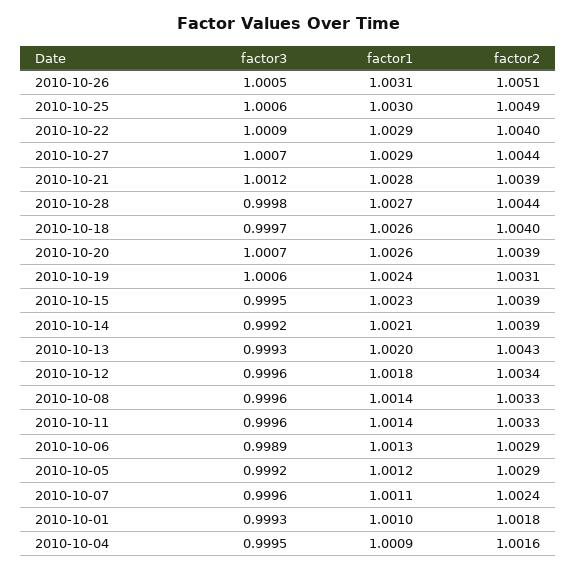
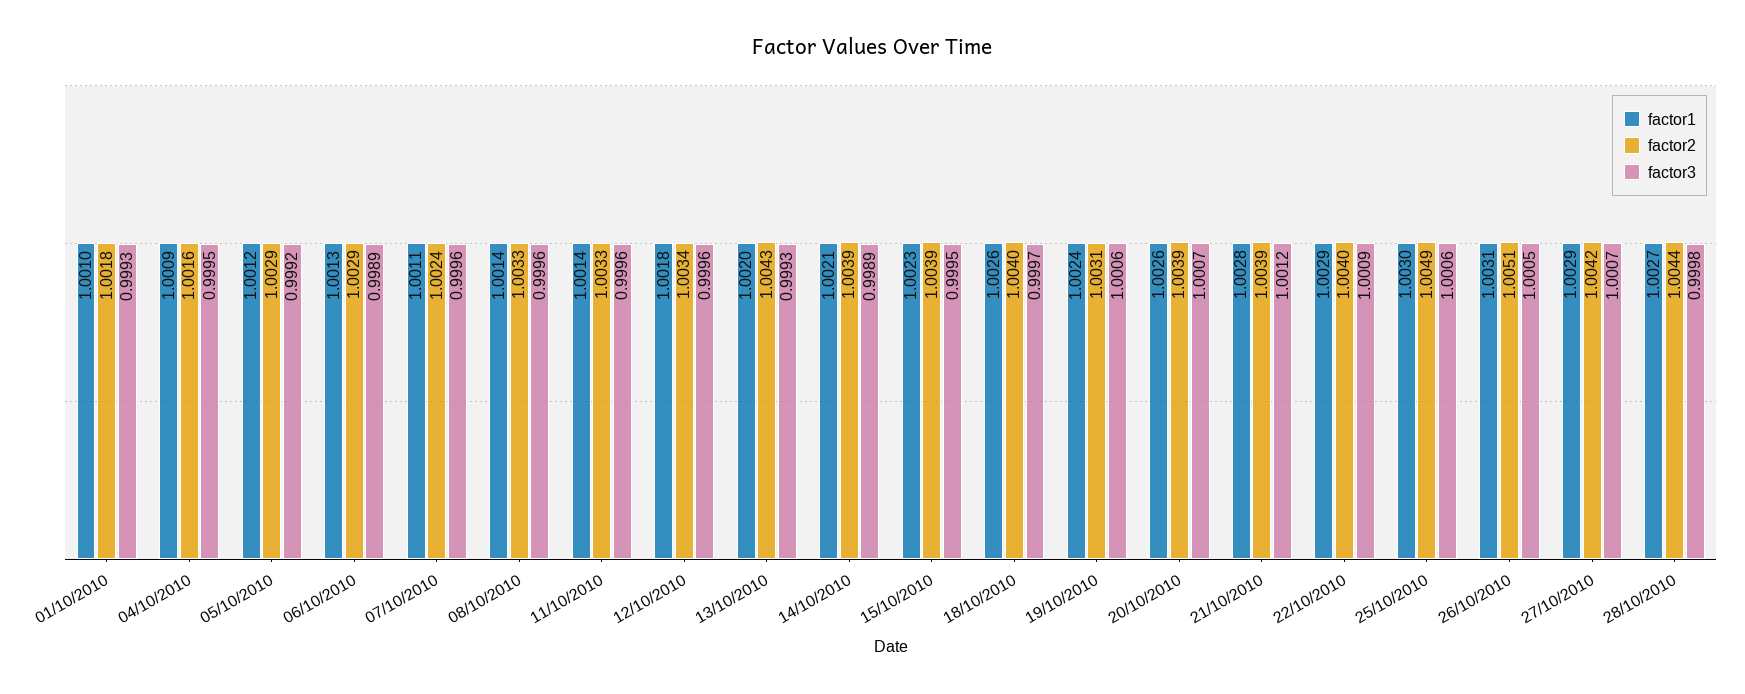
  {
    "factor3": {
      "2010-10-26": 1.0005,
      "2010-10-25": 1.0006,
      "2010-10-22": 1.0009,
      "2010-10-27": 1.0007,
      "2010-10-21": 1.0012,
      "2010-10-28": 0.9998,
      "2010-10-18": 0.9997,
      "2010-10-20": 1.0007,
      "2010-10-19": 1.0006,
      "2010-10-15": 0.9995,
-     "2010-10-14": 0.9992,
+     "2010-10-14": 0.9989,
      "2010-10-13": 0.9993,
      "2010-10-12": 0.9996,
      "2010-10-08": 0.9996,
      "2010-10-11": 0.9996,
      "2010-10-06": 0.9989,
      "2010-10-05": 0.9992,
      "2010-10-07": 0.9996,
      "2010-10-01": 0.9993,
      "2010-10-04": 0.9995
    },
    "factor1": {
      "2010-10-26": 1.0031,
      "2010-10-25": 1.003,
      "2010-10-22": 1.0029,
      "2010-10-27": 1.0029,
      "2010-10-21": 1.0028,
      "2010-10-28": 1.0027,
      "2010-10-18": 1.0026,
      "2010-10-20": 1.0026,
      "2010-10-19": 1.0024,
      "2010-10-15": 1.0023,
      "2010-10-14": 1.0021,
      "2010-10-13": 1.002,
      "2010-10-12": 1.0018,
      "2010-10-08": 1.0014,
      "2010-10-11": 1.0014,
      "2010-10-06": 1.0013,
      "2010-10-05": 1.0012,
      "2010-10-07": 1.0011,
      "2010-10-01": 1.001,
      "2010-10-04": 1.0009
    },
    "factor2": {
      "2010-10-26": 1.0051,
      "2010-10-25": 1.0049,
      "2010-10-22": 1.004,
-     "2010-10-27": 1.0044,
+     "2010-10-27": 1.0042,
      "2010-10-21": 1.0039,
      "2010-10-28": 1.0044,
      "2010-10-18": 1.004,
      "2010-10-20": 1.0039,
      "2010-10-19": 1.0031,
      "2010-10-15": 1.0039,
      "2010-10-14": 1.0039,
      "2010-10-13": 1.0043,
      "2010-10-12": 1.0034,
      "2010-10-08": 1.0033,
      "2010-10-11": 1.0033,
      "2010-10-06": 1.0029,
      "2010-10-05": 1.0029,
      "2010-10-07": 1.0024,
      "2010-10-01": 1.0018,
      "2010-10-04": 1.0016
    }
  }

